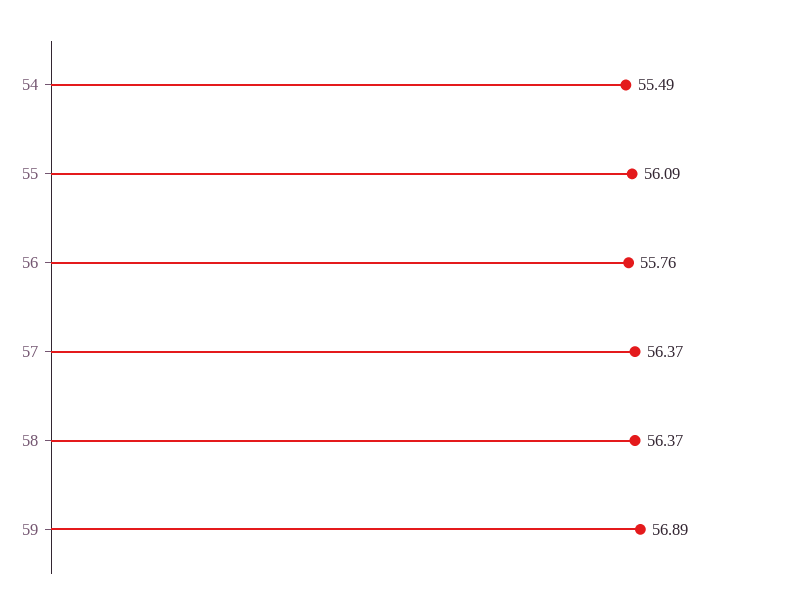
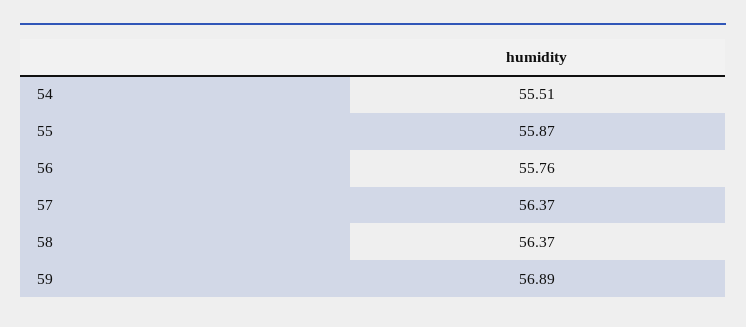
  {
-   "54": 55.49,
+   "54": 55.51,
-   "55": 56.09,
+   "55": 55.87,
    "56": 55.76,
    "57": 56.37,
    "58": 56.37,
    "59": 56.89
  }

